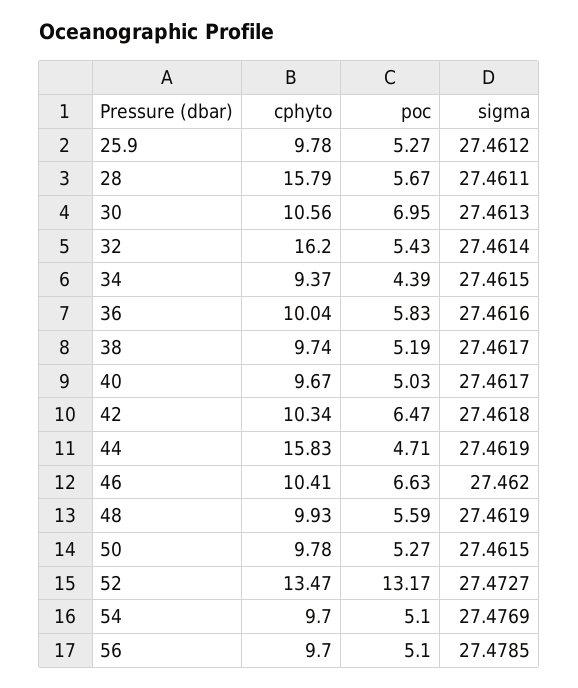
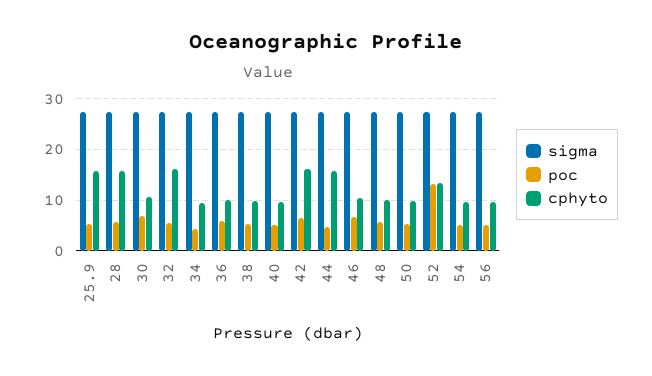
  {
    "cphyto": {
-     "25.9": 9.78,
+     "25.9": 16,
      "28": 15.79,
      "30": 10.56,
      "32": 16.2,
      "34": 9.37,
      "36": 10.04,
      "38": 9.74,
      "40": 9.67,
-     "42": 10.34,
+     "42": 16,
      "44": 15.83,
      "46": 10.41,
      "48": 9.93,
      "50": 9.78,
      "52": 13.47,
      "54": 9.7,
      "56": 9.7
    },
    "poc": {
      "25.9": 5.27,
      "28": 5.67,
      "30": 6.95,
      "32": 5.43,
      "34": 4.39,
      "36": 5.83,
      "38": 5.19,
      "40": 5.03,
      "42": 6.47,
      "44": 4.71,
      "46": 6.63,
      "48": 5.59,
      "50": 5.27,
      "52": 13.17,
      "54": 5.1,
      "56": 5.1
    },
    "sigma": {
      "25.9": 27.4612,
      "28": 27.4611,
      "30": 27.4613,
      "32": 27.4614,
      "34": 27.4615,
      "36": 27.4616,
      "38": 27.4617,
      "40": 27.4617,
      "42": 27.4618,
      "44": 27.4619,
      "46": 27.462,
      "48": 27.4619,
      "50": 27.4615,
      "52": 27.4727,
      "54": 27.4769,
      "56": 27.4785
    }
  }

